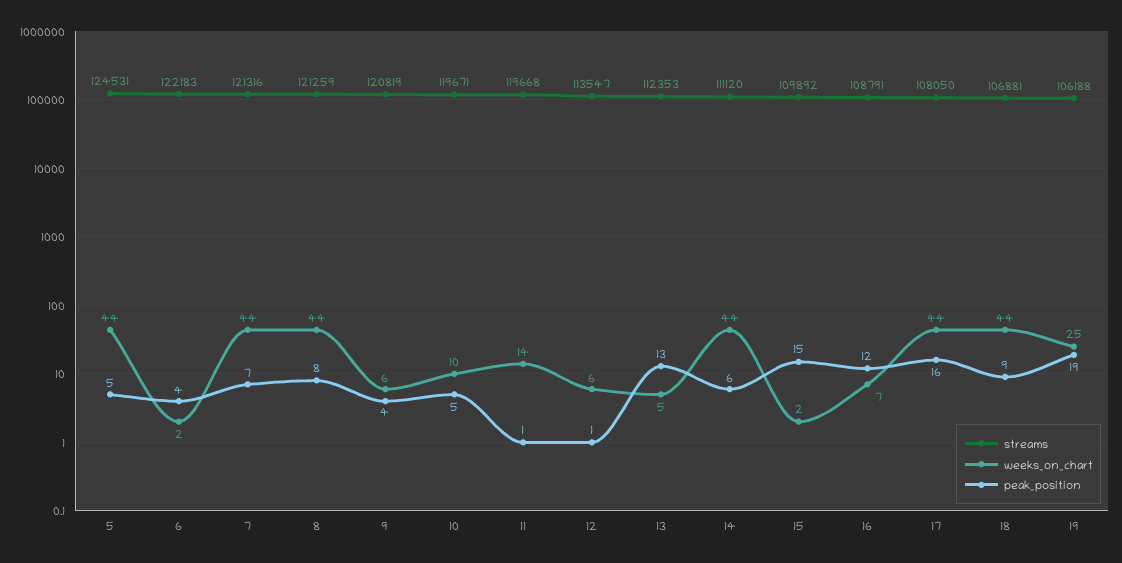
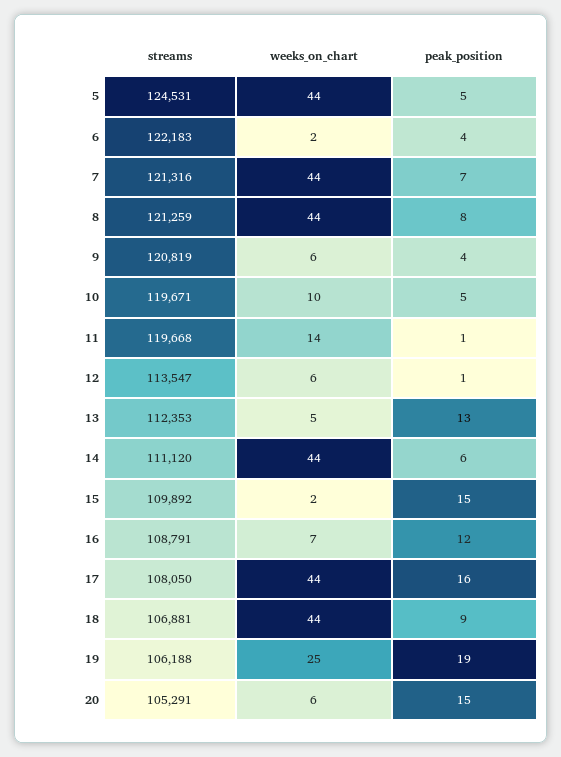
  {
    "streams": {
      "5": 124531,
      "6": 122183,
      "7": 121316,
      "8": 121259,
      "9": 120819,
      "10": 119671,
      "11": 119668,
      "12": 113547,
      "13": 112353,
      "14": 111120,
      "15": 109892,
      "16": 108791,
      "17": 108050,
      "18": 106881,
-     "19": 106188
+     "19": 106188,
+     "20": 105291
    },
    "weeks_on_chart": {
      "5": 44,
      "6": 2,
      "7": 44,
      "8": 44,
      "9": 6,
      "10": 10,
      "11": 14,
      "12": 6,
      "13": 5,
      "14": 44,
      "15": 2,
      "16": 7,
      "17": 44,
      "18": 44,
-     "19": 25
+     "19": 25,
+     "20": 6
    },
    "peak_position": {
      "5": 5,
      "6": 4,
      "7": 7,
      "8": 8,
      "9": 4,
      "10": 5,
      "11": 1,
      "12": 1,
      "13": 13,
      "14": 6,
      "15": 15,
      "16": 12,
      "17": 16,
      "18": 9,
-     "19": 19
+     "19": 19,
+     "20": 15
    }
  }

